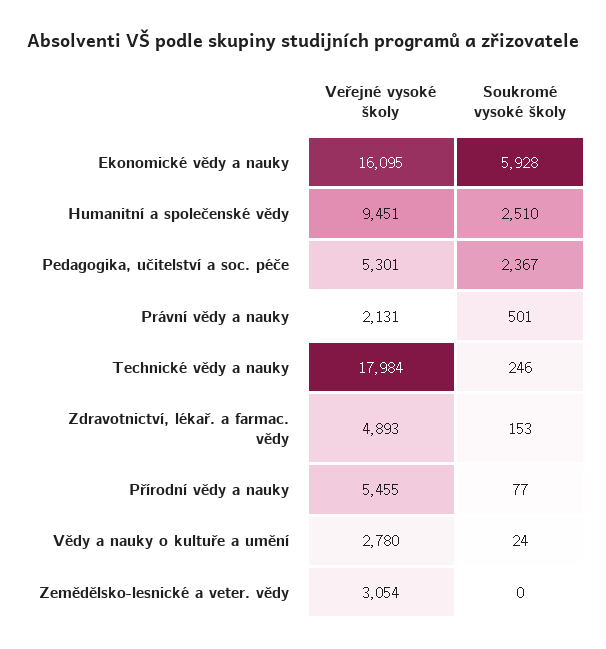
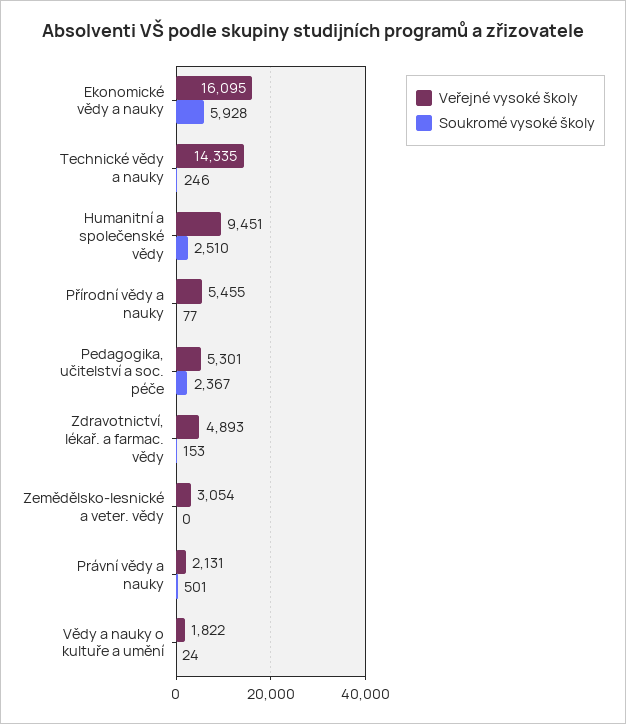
  {
    "Veřejné vysoké školy": {
      "Ekonomické vědy a nauky": 16095,
      "Humanitní a společenské vědy": 9451,
      "Pedagogika, učitelství a soc. péče": 5301,
      "Právní vědy a nauky": 2131,
-     "Technické vědy a nauky": 17984,
+     "Technické vědy a nauky": 14335,
      "Zdravotnictví, lékař. a farmac. vědy": 4893,
      "Přírodní vědy a nauky": 5455,
-     "Vědy a nauky o kultuře a umění": 2780,
+     "Vědy a nauky o kultuře a umění": 1822,
      "Zemědělsko-lesnické a veter. vědy": 3054
    },
    "Soukromé vysoké školy": {
      "Ekonomické vědy a nauky": 5928,
      "Humanitní a společenské vědy": 2510,
      "Pedagogika, učitelství a soc. péče": 2367,
      "Právní vědy a nauky": 501,
      "Technické vědy a nauky": 246,
      "Zdravotnictví, lékař. a farmac. vědy": 153,
      "Přírodní vědy a nauky": 77,
      "Vědy a nauky o kultuře a umění": 24,
      "Zemědělsko-lesnické a veter. vědy": 0
    }
  }

